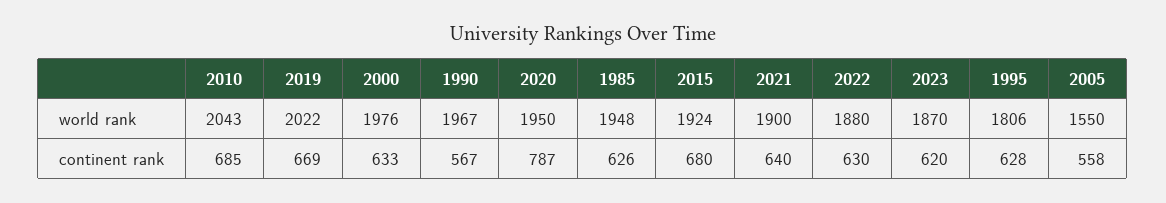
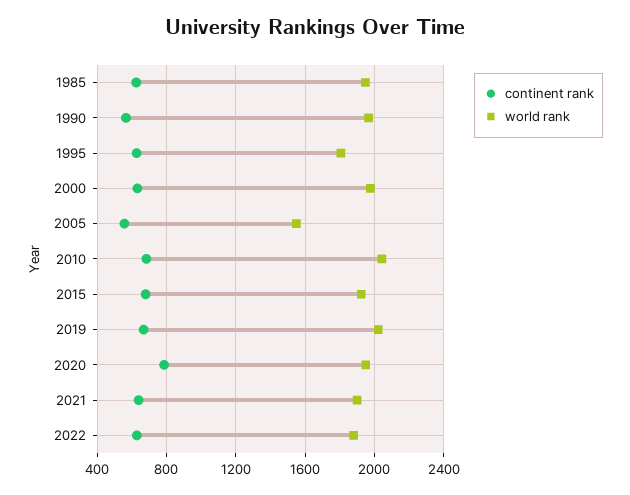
  {
    "world rank": {
      "2010": 2043,
      "2019": 2022,
      "2000": 1976,
      "1990": 1967,
      "2020": 1950,
      "1985": 1948,
      "2015": 1924,
      "2021": 1900,
      "2022": 1880,
-     "2023": 1870,
      "1995": 1806,
      "2005": 1550
    },
    "continent rank": {
      "2010": 685,
      "2019": 669,
      "2000": 633,
      "1990": 567,
      "2020": 787,
      "1985": 626,
      "2015": 680,
      "2021": 640,
      "2022": 630,
-     "2023": 620,
      "1995": 628,
      "2005": 558
    }
  }

